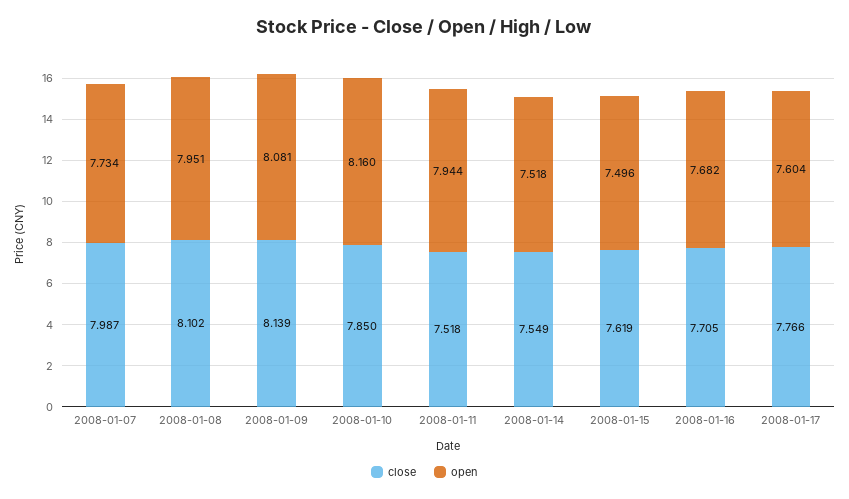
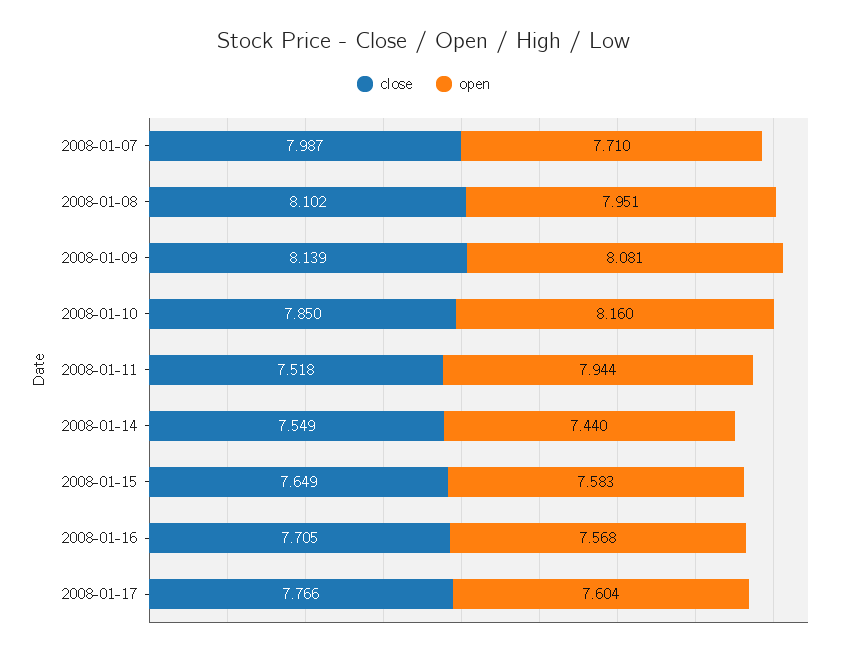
  {
    "close": {
      "2008-01-07": 7.987,
      "2008-01-08": 8.102,
      "2008-01-09": 8.139,
      "2008-01-10": 7.85,
      "2008-01-11": 7.518,
      "2008-01-14": 7.549,
-     "2008-01-15": 7.619,
+     "2008-01-15": 7.649,
      "2008-01-16": 7.705,
      "2008-01-17": 7.766
    },
    "open": {
-     "2008-01-07": 7.734,
+     "2008-01-07": 7.71,
      "2008-01-08": 7.951,
      "2008-01-09": 8.081,
      "2008-01-10": 8.16,
      "2008-01-11": 7.944,
-     "2008-01-14": 7.518,
+     "2008-01-14": 7.44,
-     "2008-01-15": 7.496,
+     "2008-01-15": 7.583,
-     "2008-01-16": 7.682,
+     "2008-01-16": 7.568,
      "2008-01-17": 7.604
    }
  }

